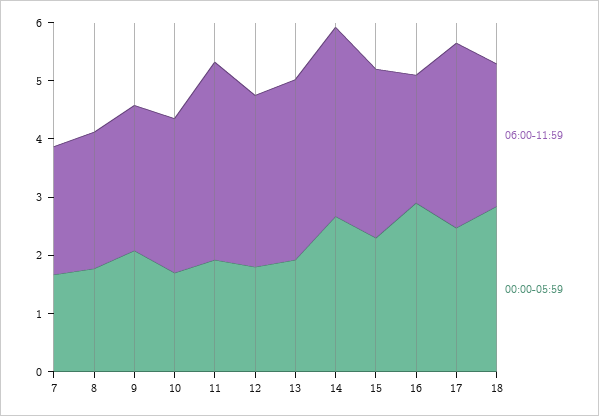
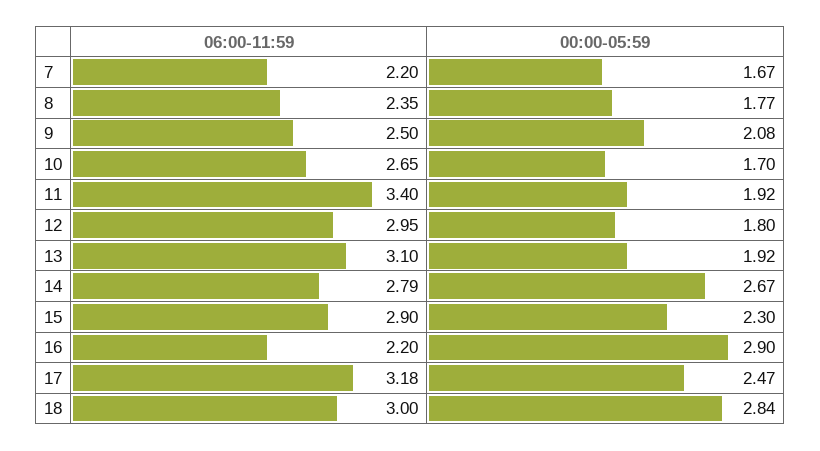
  {
    "06:00-11:59": {
      "7": 2.2,
      "8": 2.35,
      "9": 2.5,
      "10": 2.65,
      "11": 3.4,
      "12": 2.95,
      "13": 3.1,
-     "14": 3.2,
+     "14": 2.79,
      "15": 2.9,
      "16": 2.2,
      "17": 3.18,
-     "18": 2.4
+     "18": 3
    },
    "00:00-05:59": {
      "7": 1.67,
      "8": 1.77,
      "9": 2.08,
      "10": 1.7,
      "11": 1.92,
      "12": 1.8,
      "13": 1.92,
      "14": 2.67,
      "15": 2.3,
      "16": 2.9,
      "17": 2.47,
      "18": 2.84
    }
  }

